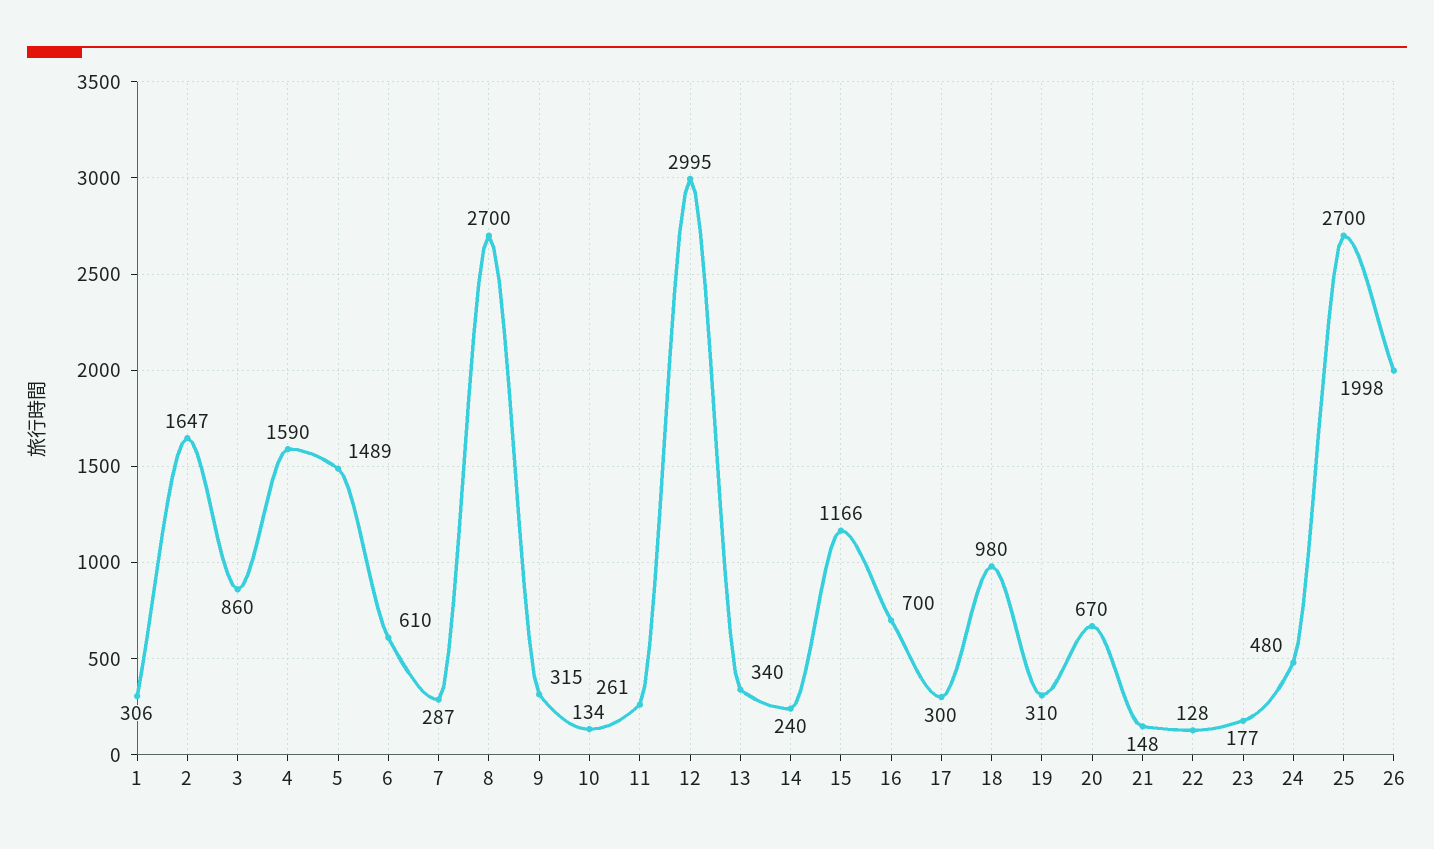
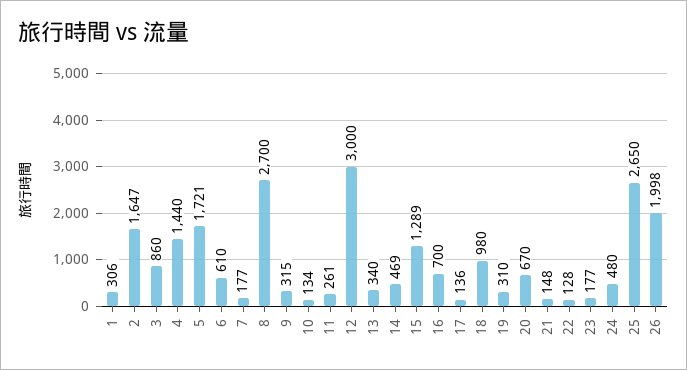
  {
    "1": 306,
    "2": 1647,
    "3": 860,
-   "4": 1590,
+   "4": 1440,
-   "5": 1489,
+   "5": 1721,
    "6": 610,
-   "7": 287,
+   "7": 177,
    "8": 2700,
    "9": 315,
    "10": 134,
    "11": 261,
-   "12": 2995,
+   "12": 3000,
    "13": 340,
-   "14": 240,
+   "14": 469,
-   "15": 1166,
+   "15": 1289,
    "16": 700,
-   "17": 300,
+   "17": 136,
    "18": 980,
    "19": 310,
    "20": 670,
    "21": 148,
    "22": 128,
    "23": 177,
    "24": 480,
-   "25": 2700,
+   "25": 2650,
    "26": 1998
  }

